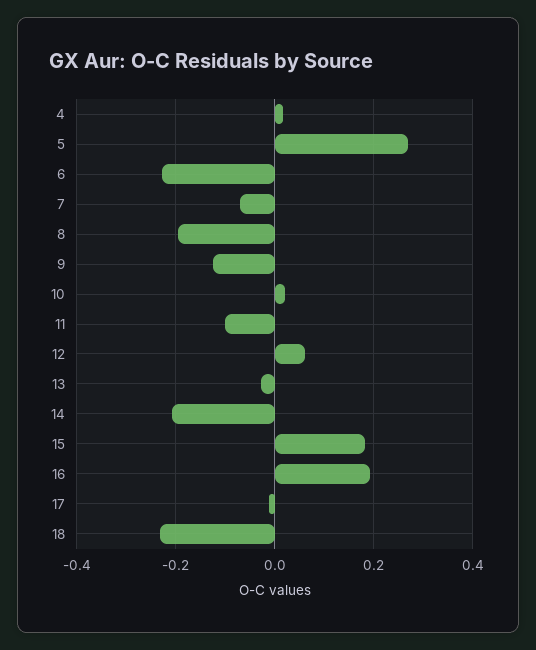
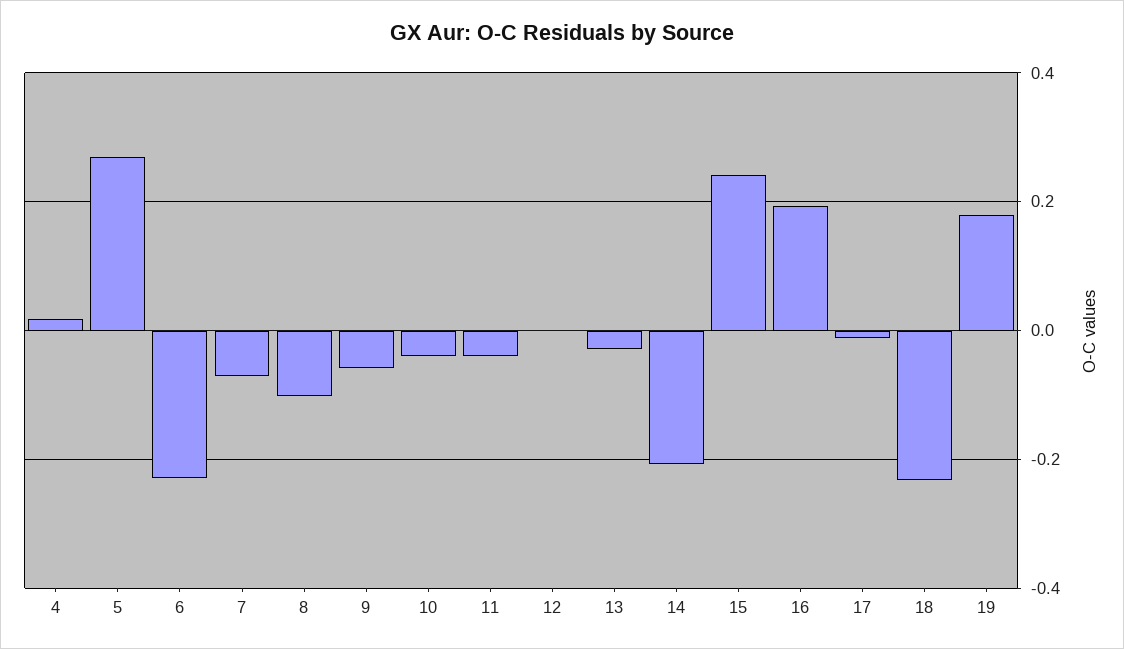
  {
    "4": 0.02,
    "5": 0.26,
    "6": -0.22,
    "7": -0.08,
-   "8": -0.2,
+   "8": -0.1,
-   "9": -0.12,
+   "9": -0.06,
-   "10": 0.02,
+   "10": -0.04,
-   "11": -0.1,
+   "11": -0.04,
-   "12": 0.06,
+   "12": 0,
    "13": -0.02,
    "14": -0.2,
-   "15": 0.18,
+   "15": 0.24,
    "16": 0.2,
    "17": -0.02,
-   "18": -0.24
+   "18": -0.24,
+   "19": 0.18
  }

